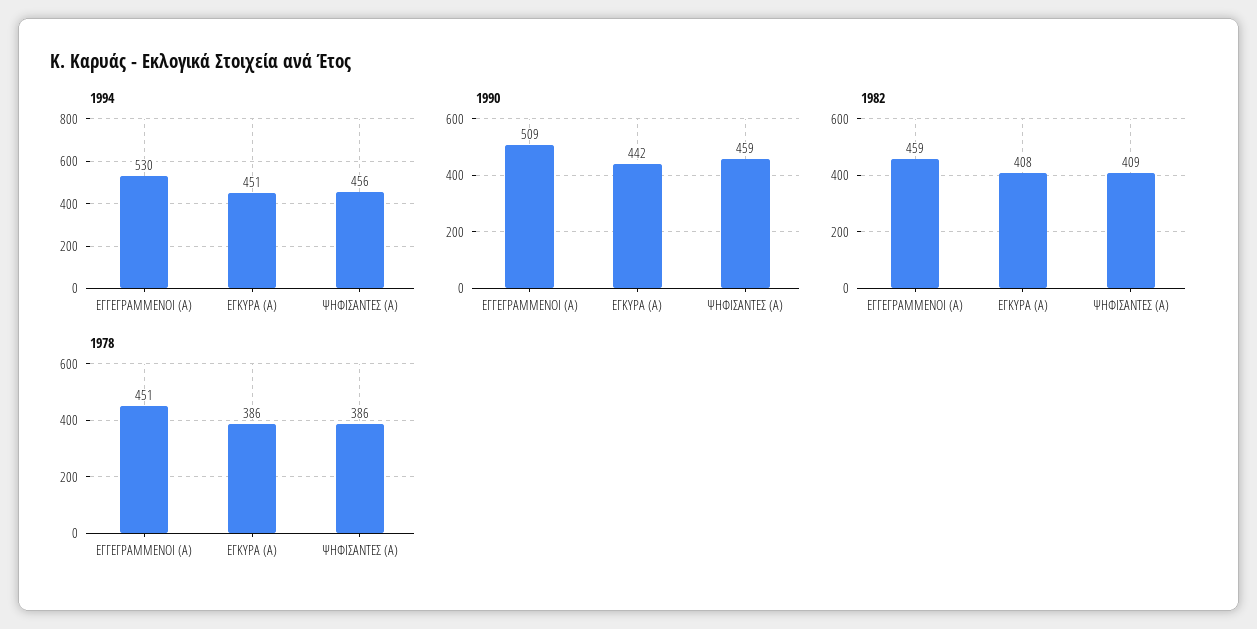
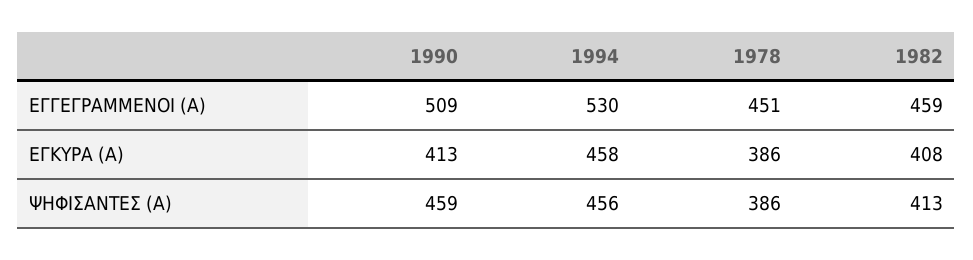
  {
    "1994": {
      "ΕΓΓΕΓΡΑΜΜΕΝΟΙ (Α)": 530,
-     "ΕΓΚΥΡΑ (Α)": 451,
+     "ΕΓΚΥΡΑ (Α)": 458,
      "ΨΗΦΙΣΑΝΤΕΣ (Α)": 456
    },
    "1990": {
      "ΕΓΓΕΓΡΑΜΜΕΝΟΙ (Α)": 509,
-     "ΕΓΚΥΡΑ (Α)": 442,
+     "ΕΓΚΥΡΑ (Α)": 413,
      "ΨΗΦΙΣΑΝΤΕΣ (Α)": 459
    },
    "1982": {
      "ΕΓΓΕΓΡΑΜΜΕΝΟΙ (Α)": 459,
      "ΕΓΚΥΡΑ (Α)": 408,
-     "ΨΗΦΙΣΑΝΤΕΣ (Α)": 409
+     "ΨΗΦΙΣΑΝΤΕΣ (Α)": 413
    },
    "1978": {
      "ΕΓΓΕΓΡΑΜΜΕΝΟΙ (Α)": 451,
      "ΕΓΚΥΡΑ (Α)": 386,
      "ΨΗΦΙΣΑΝΤΕΣ (Α)": 386
    }
  }

